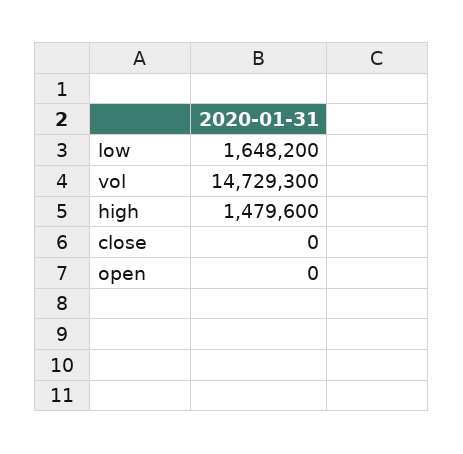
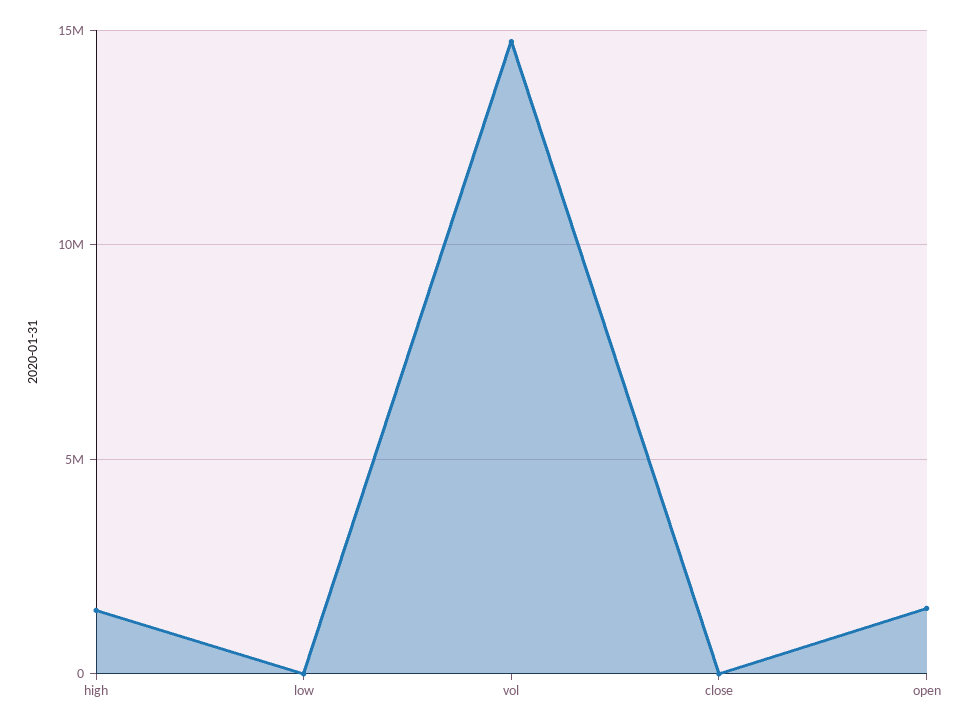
  {
-   "low": 1648200,
+   "low": 0,
    "vol": 14729300,
    "high": 1479600,
    "close": 0,
-   "open": 0
+   "open": 1500000
  }

